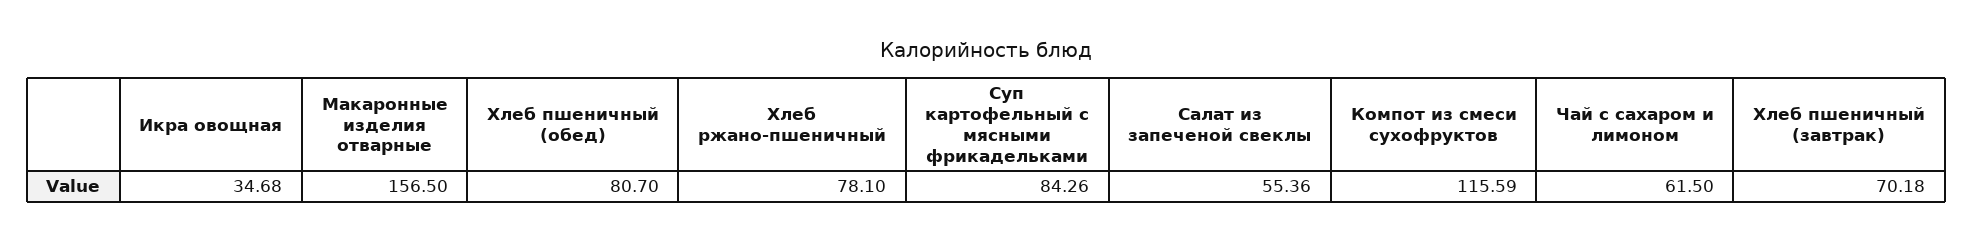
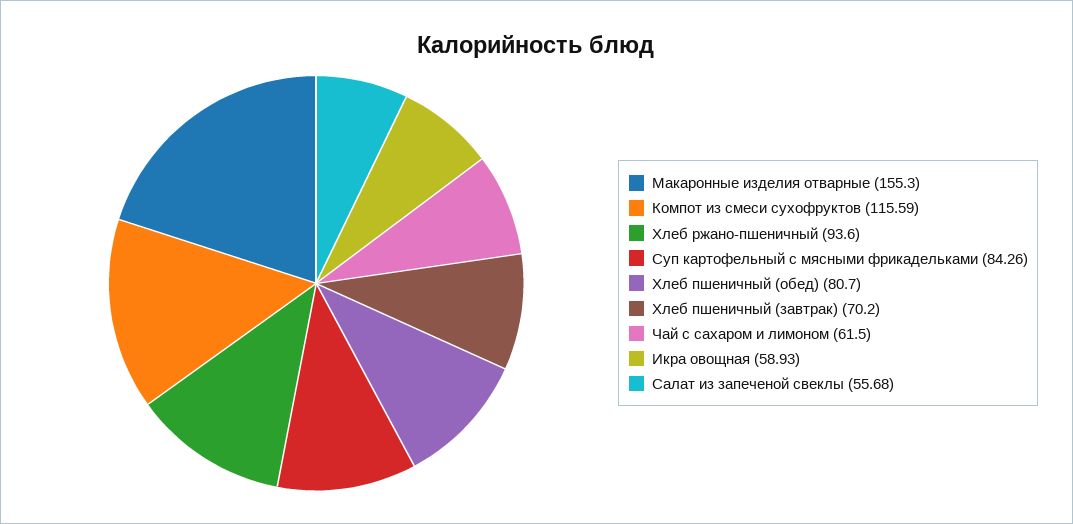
  {
-   "Икра овощная": 34.68,
+   "Икра овощная": 58.93,
-   "Макаронные изделия отварные": 156.5,
+   "Макаронные изделия отварные": 155.3,
    "Хлеб пшеничный (обед)": 80.7,
-   "Хлеб ржано-пшеничный": 78.1,
+   "Хлеб ржано-пшеничный": 93.6,
    "Суп картофельный с мясными фрикадельками": 84.26,
-   "Салат из запеченой свеклы": 55.36,
+   "Салат из запеченой свеклы": 55.68,
    "Компот из смеси сухофруктов": 115.59,
    "Чай с сахаром и лимоном": 61.5,
-   "Хлеб пшеничный (завтрак)": 70.18
+   "Хлеб пшеничный (завтрак)": 70.2
  }

